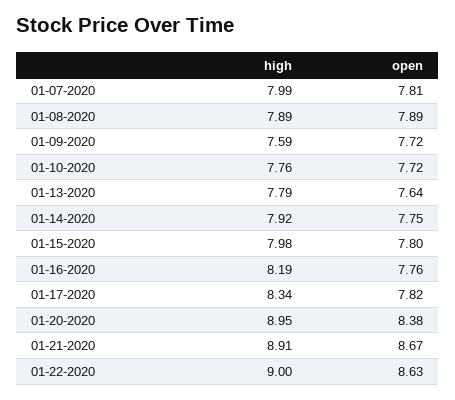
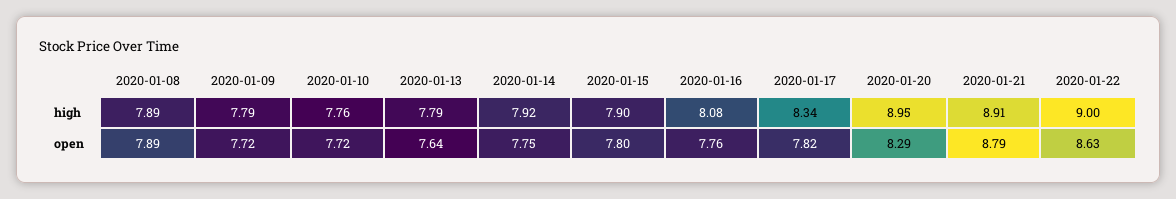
  {
    "high": {
-     "01-07-2020": 7.99,
      "01-08-2020": 7.89,
-     "01-09-2020": 7.59,
+     "01-09-2020": 7.79,
      "01-10-2020": 7.76,
      "01-13-2020": 7.79,
      "01-14-2020": 7.92,
-     "01-15-2020": 7.98,
+     "01-15-2020": 7.9,
-     "01-16-2020": 8.19,
+     "01-16-2020": 8.08,
      "01-17-2020": 8.34,
      "01-20-2020": 8.95,
      "01-21-2020": 8.91,
      "01-22-2020": 9
    },
    "open": {
-     "01-07-2020": 7.81,
      "01-08-2020": 7.89,
      "01-09-2020": 7.72,
      "01-10-2020": 7.72,
      "01-13-2020": 7.64,
      "01-14-2020": 7.75,
      "01-15-2020": 7.8,
      "01-16-2020": 7.76,
      "01-17-2020": 7.82,
-     "01-20-2020": 8.38,
+     "01-20-2020": 8.29,
-     "01-21-2020": 8.67,
+     "01-21-2020": 8.79,
      "01-22-2020": 8.63
    }
  }

